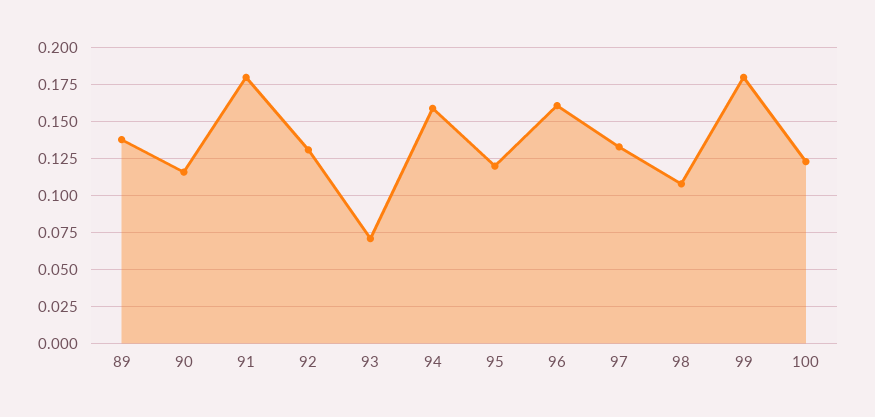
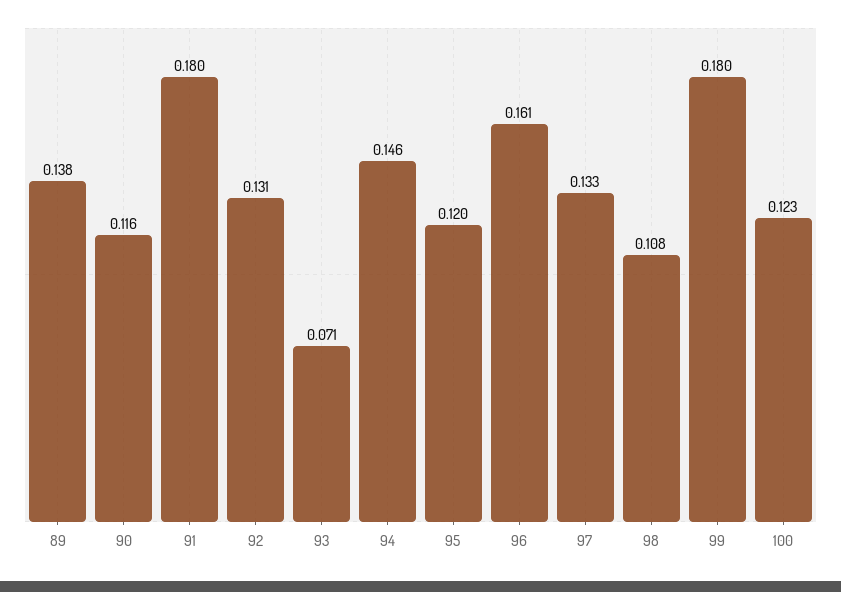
  {
    "89": 0.138,
    "90": 0.116,
    "91": 0.18,
    "92": 0.131,
    "93": 0.071,
-   "94": 0.16,
+   "94": 0.146,
    "95": 0.12,
    "96": 0.161,
    "97": 0.133,
    "98": 0.108,
    "99": 0.18,
    "100": 0.123
  }

